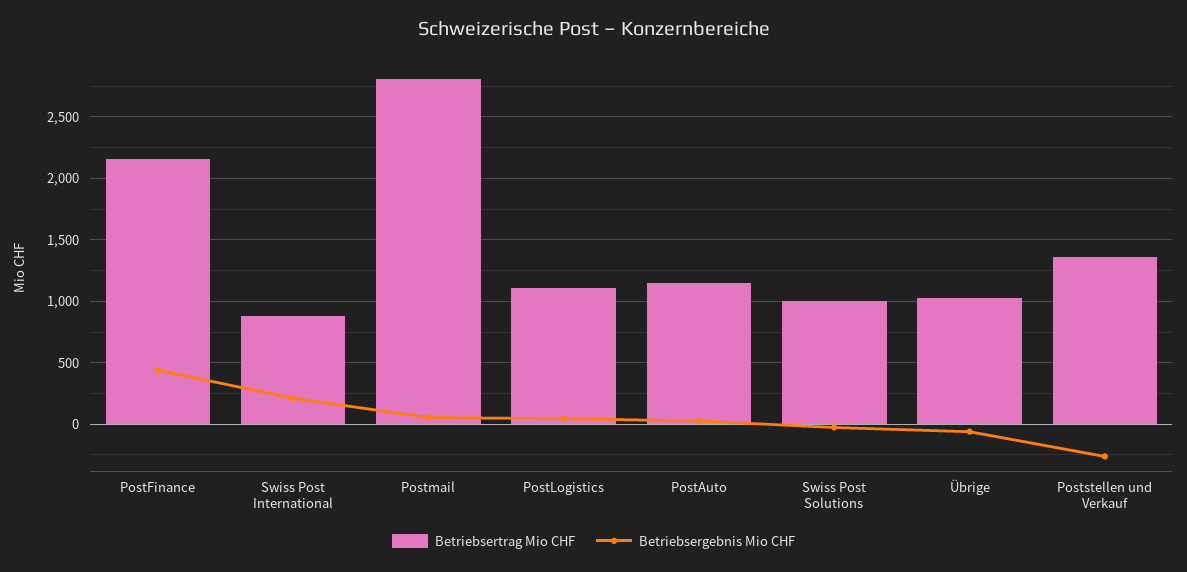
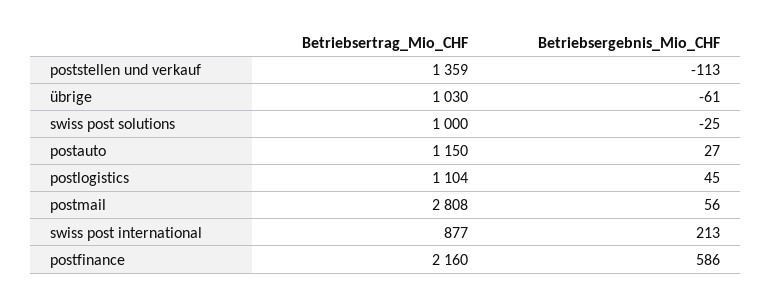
  {
    "Betriebsertrag Mio CHF": {
      "PostFinance": 2160,
      "Swiss Post International": 877,
      "Postmail": 2808,
      "PostLogistics": 1104,
      "PostAuto": 1150,
      "Swiss Post Solutions": 1000,
      "Übrige": 1030,
      "Poststellen und Verkauf": 1359
    },
    "Betriebsergebnis Mio CHF": {
-     "PostFinance": 450,
+     "PostFinance": 586,
      "Swiss Post International": 213,
      "Postmail": 56,
      "PostLogistics": 45,
      "PostAuto": 27,
      "Swiss Post Solutions": -25,
      "Übrige": -61,
-     "Poststellen und Verkauf": -250
+     "Poststellen und Verkauf": -113
    }
  }

